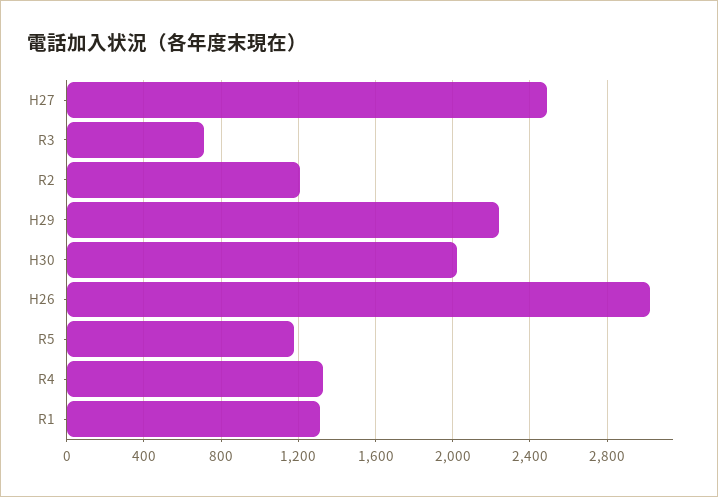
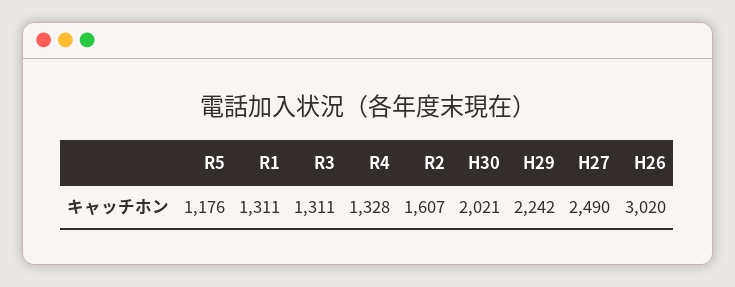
  {
    "H27": 2490,
-   "R3": 700,
+   "R3": 1311,
-   "R2": 1200,
+   "R2": 1607,
    "H29": 2242,
    "H30": 2021,
    "H26": 3020,
    "R5": 1176,
    "R4": 1328,
    "R1": 1311
  }

